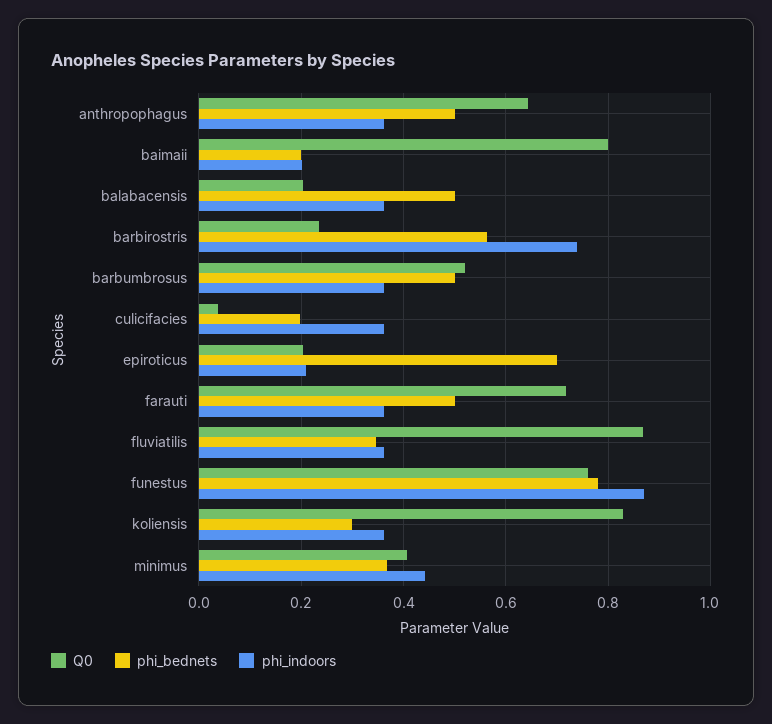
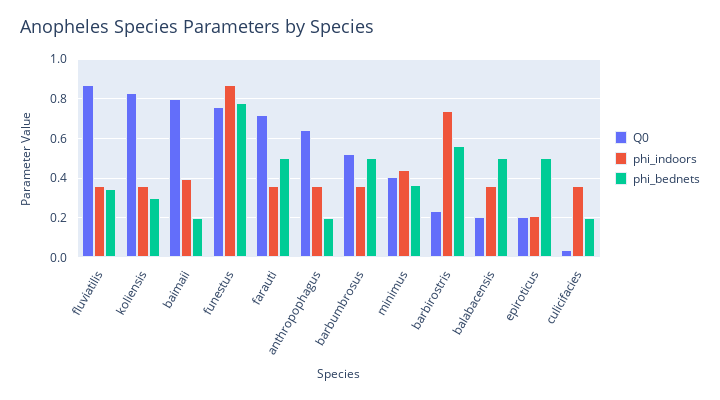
  {
    "Q0": {
      "anthropophagus": 0.64,
      "baimaii": 0.8,
      "balabacensis": 0.2,
      "barbirostris": 0.24,
      "barbumbrosus": 0.52,
      "culicifacies": 0.04,
      "epiroticus": 0.2,
      "farauti": 0.72,
      "fluviatilis": 0.86,
      "funestus": 0.76,
      "koliensis": 0.82,
      "minimus": 0.4
    },
    "phi_bednets": {
-     "anthropophagus": 0.5,
+     "anthropophagus": 0.2,
      "baimaii": 0.2,
      "balabacensis": 0.5,
      "barbirostris": 0.56,
      "barbumbrosus": 0.5,
      "culicifacies": 0.2,
-     "epiroticus": 0.7,
+     "epiroticus": 0.5,
      "farauti": 0.5,
      "fluviatilis": 0.34,
      "funestus": 0.78,
      "koliensis": 0.3,
      "minimus": 0.36
    },
    "phi_indoors": {
      "anthropophagus": 0.36,
-     "baimaii": 0.2,
+     "baimaii": 0.4,
      "balabacensis": 0.36,
      "barbirostris": 0.74,
      "barbumbrosus": 0.36,
      "culicifacies": 0.36,
      "epiroticus": 0.22,
      "farauti": 0.36,
      "fluviatilis": 0.36,
      "funestus": 0.88,
      "koliensis": 0.36,
      "minimus": 0.44
    }
  }

